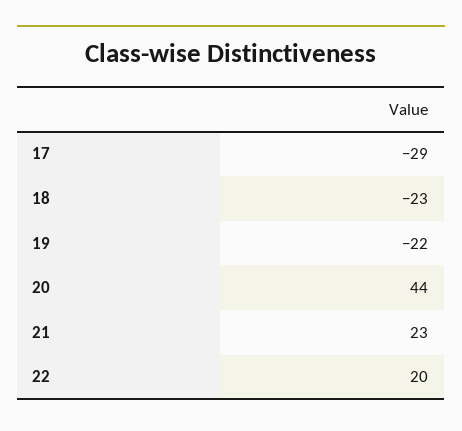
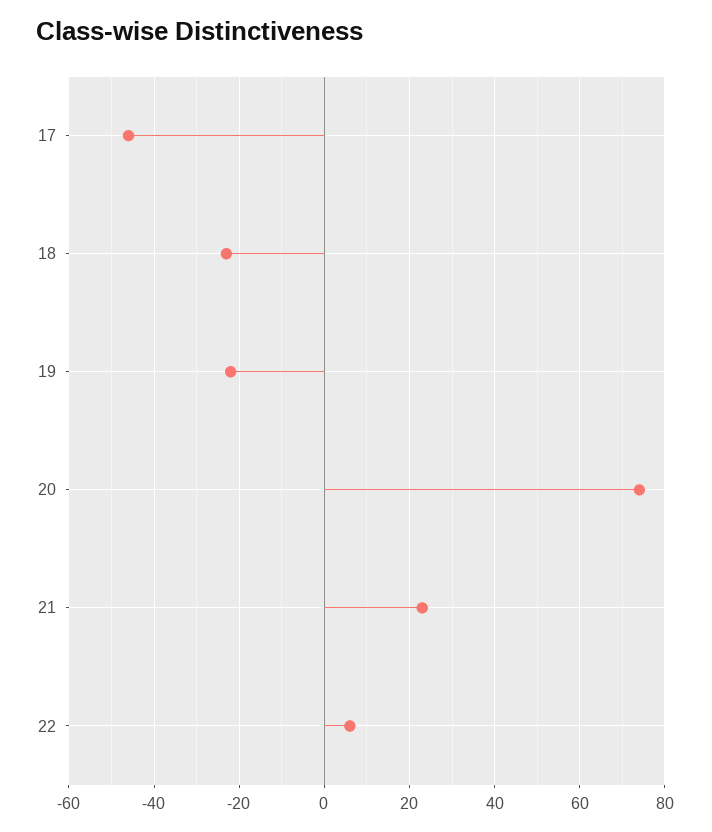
  {
-   "17": -29,
+   "17": -45,
    "18": -23,
    "19": -22,
-   "20": 44,
+   "20": 75,
    "21": 23,
-   "22": 20
+   "22": 5
  }

